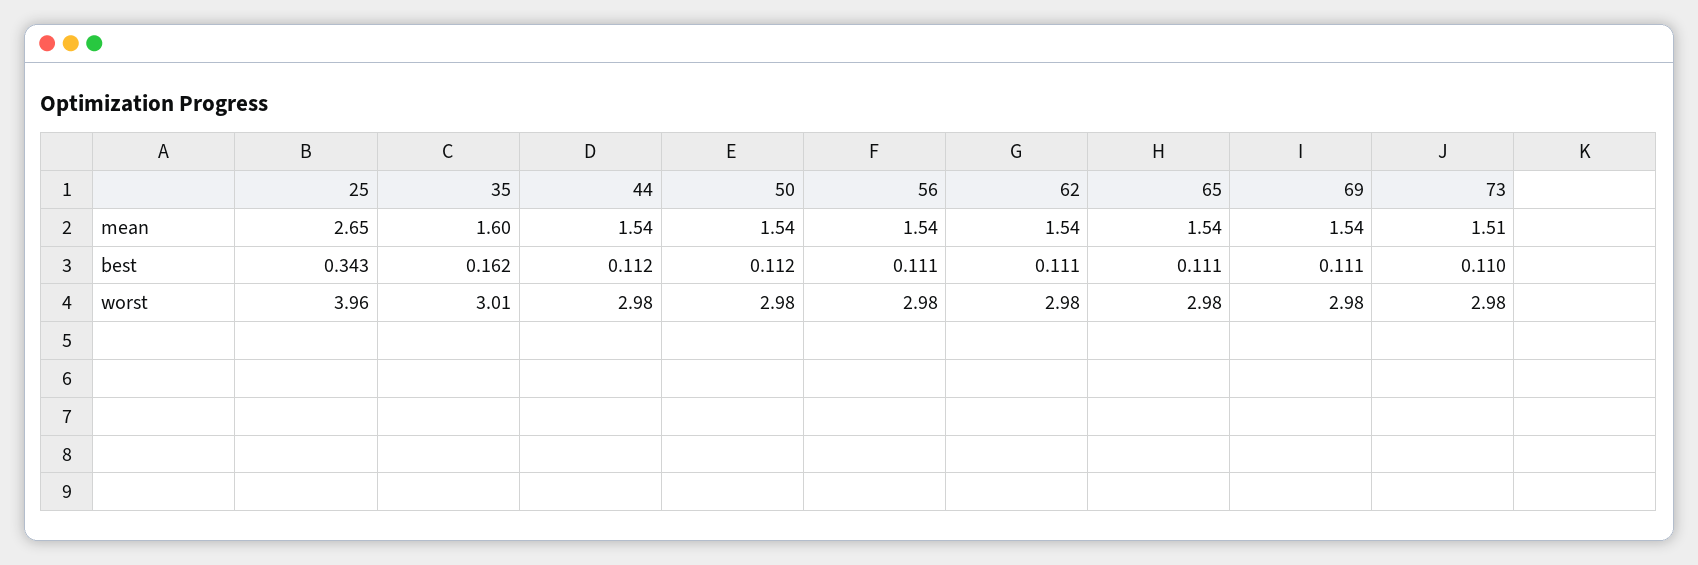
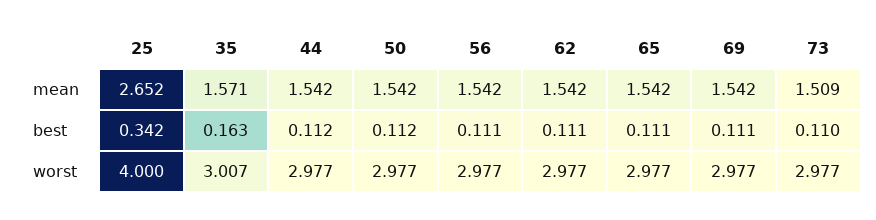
  {
    "25": {
      "mean": 2.652,
-     "best": 0.343,
+     "best": 0.342,
-     "worst": 3.96
+     "worst": 4
    },
    "35": {
-     "mean": 1.6,
+     "mean": 1.571,
-     "best": 0.162,
+     "best": 0.163,
      "worst": 3.007
    },
    "44": {
      "mean": 1.542,
      "best": 0.112,
      "worst": 2.977
    },
    "50": {
      "mean": 1.542,
      "best": 0.112,
      "worst": 2.977
    },
    "56": {
      "mean": 1.542,
      "best": 0.111,
      "worst": 2.977
    },
    "62": {
      "mean": 1.542,
      "best": 0.111,
      "worst": 2.977
    },
    "65": {
      "mean": 1.542,
      "best": 0.111,
      "worst": 2.977
    },
    "69": {
      "mean": 1.542,
      "best": 0.111,
      "worst": 2.977
    },
    "73": {
      "mean": 1.509,
      "best": 0.11,
      "worst": 2.977
    }
  }

